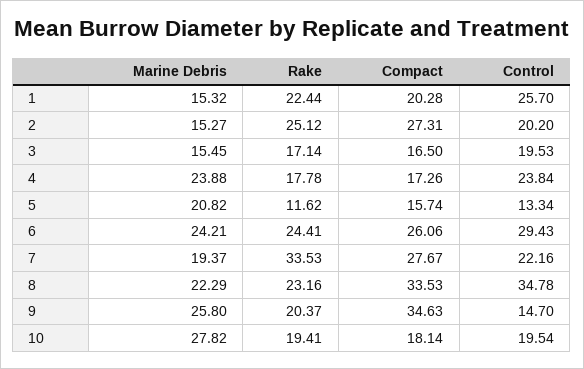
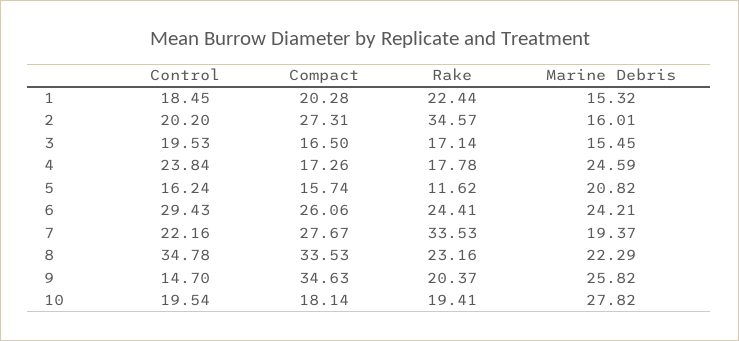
  {
    "Marine Debris": {
      "1": 15.32,
-     "2": 15.27,
+     "2": 16.01,
      "3": 15.45,
-     "4": 23.88,
+     "4": 24.59,
      "5": 20.82,
      "6": 24.21,
      "7": 19.37,
      "8": 22.29,
-     "9": 25.8,
+     "9": 25.82,
      "10": 27.82
    },
    "Rake": {
      "1": 22.44,
-     "2": 25.12,
+     "2": 34.57,
      "3": 17.14,
      "4": 17.78,
      "5": 11.62,
      "6": 24.41,
      "7": 33.53,
      "8": 23.16,
      "9": 20.37,
      "10": 19.41
    },
    "Compact": {
      "1": 20.28,
      "2": 27.31,
      "3": 16.5,
      "4": 17.26,
      "5": 15.74,
      "6": 26.06,
      "7": 27.67,
      "8": 33.53,
      "9": 34.63,
      "10": 18.14
    },
    "Control": {
-     "1": 25.7,
+     "1": 18.45,
      "2": 20.2,
      "3": 19.53,
      "4": 23.84,
-     "5": 13.34,
+     "5": 16.24,
      "6": 29.43,
      "7": 22.16,
      "8": 34.78,
      "9": 14.7,
      "10": 19.54
    }
  }

